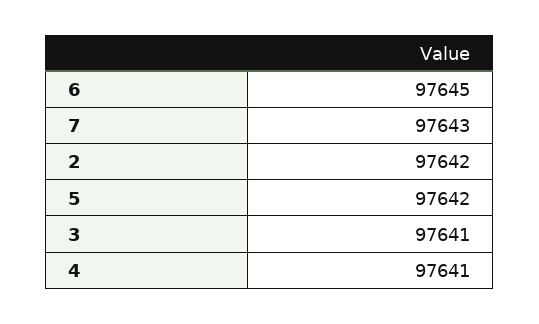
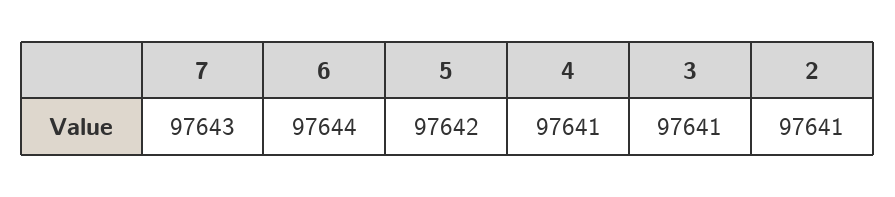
  {
-   "6": 97645,
+   "6": 97644,
    "7": 97643,
-   "2": 97642,
+   "2": 97641,
    "5": 97642,
    "3": 97641,
    "4": 97641
  }

